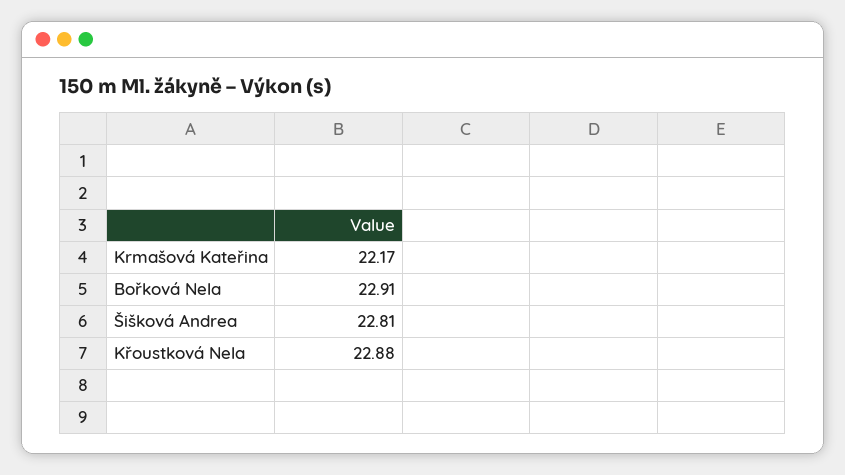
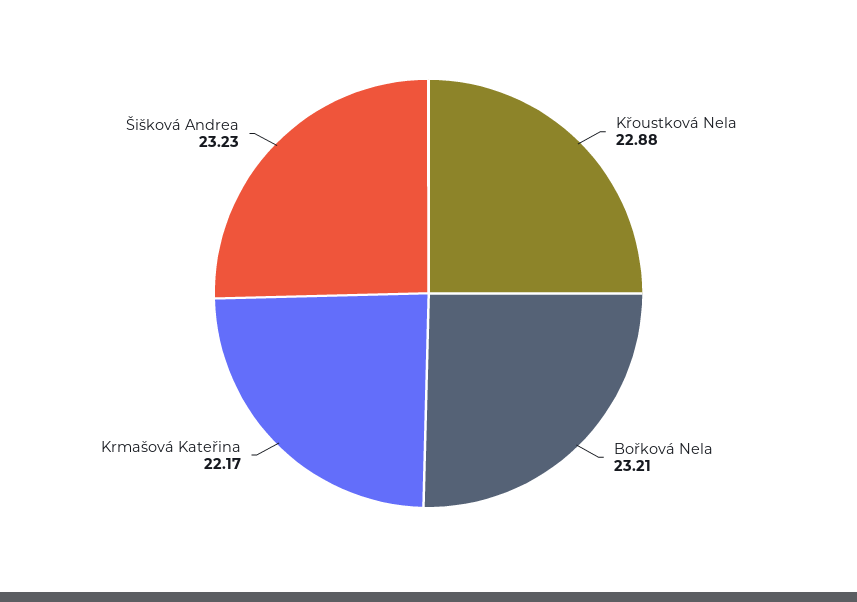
  {
    "Krmašová Kateřina": 22.17,
-   "Bořková Nela": 22.91,
+   "Bořková Nela": 23.21,
-   "Šišková Andrea": 22.81,
+   "Šišková Andrea": 23.23,
    "Křoustková Nela": 22.88
  }

